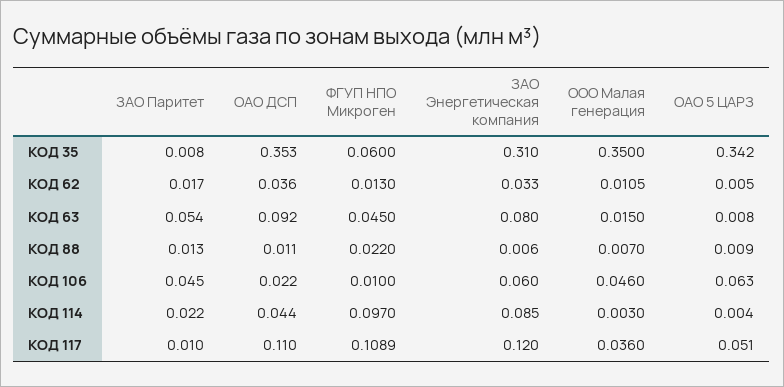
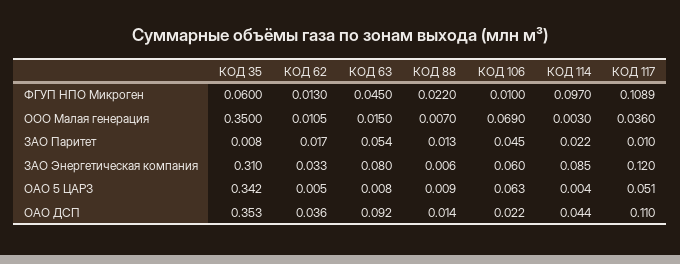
  {
    "ЗАО Паритет": {
      "КОД 35": 0.008,
      "КОД 62": 0.017,
      "КОД 63": 0.054,
      "КОД 88": 0.013,
      "КОД 106": 0.045,
      "КОД 114": 0.022,
      "КОД 117": 0.01
    },
    "ОАО ДСП": {
      "КОД 35": 0.353,
      "КОД 62": 0.036,
      "КОД 63": 0.092,
-     "КОД 88": 0.011,
+     "КОД 88": 0.014,
      "КОД 106": 0.022,
      "КОД 114": 0.044,
      "КОД 117": 0.11
    },
    "ФГУП НПО Микроген": {
      "КОД 35": 0.06,
      "КОД 62": 0.013,
      "КОД 63": 0.045,
      "КОД 88": 0.022,
      "КОД 106": 0.01,
      "КОД 114": 0.097,
      "КОД 117": 0.1089
    },
    "ЗАО Энергетическая компания": {
      "КОД 35": 0.31,
      "КОД 62": 0.033,
      "КОД 63": 0.08,
      "КОД 88": 0.006,
      "КОД 106": 0.06,
      "КОД 114": 0.085,
      "КОД 117": 0.12
    },
    "ООО Малая генерация": {
      "КОД 35": 0.35,
      "КОД 62": 0.0105,
      "КОД 63": 0.015,
      "КОД 88": 0.007,
-     "КОД 106": 0.046,
+     "КОД 106": 0.069,
      "КОД 114": 0.003,
      "КОД 117": 0.036
    },
    "ОАО 5 ЦАРЗ": {
      "КОД 35": 0.342,
      "КОД 62": 0.005,
      "КОД 63": 0.008,
      "КОД 88": 0.009,
      "КОД 106": 0.063,
      "КОД 114": 0.004,
      "КОД 117": 0.051
    }
  }

